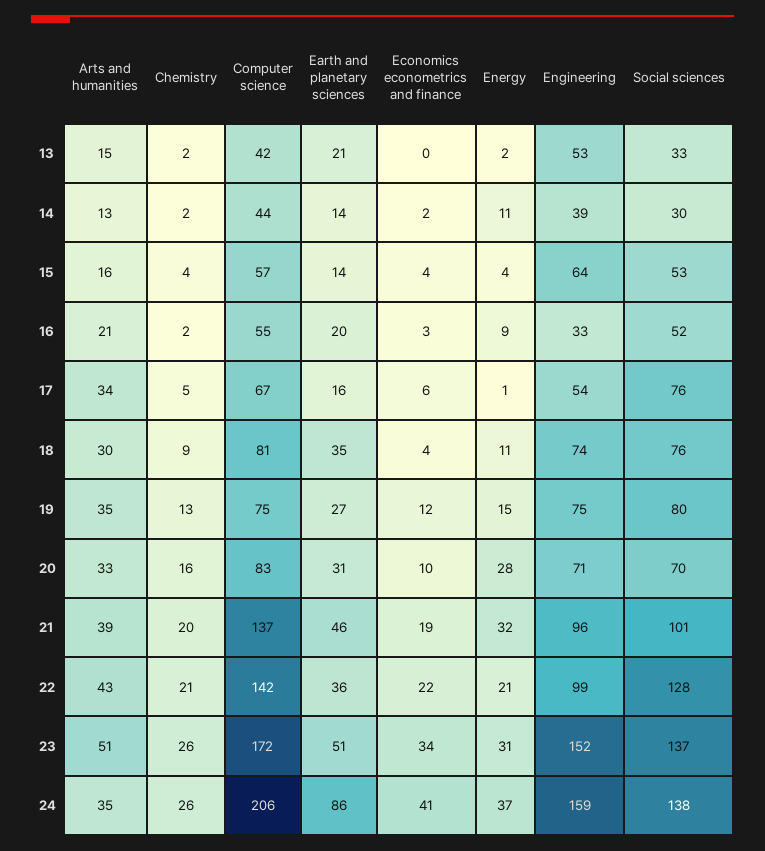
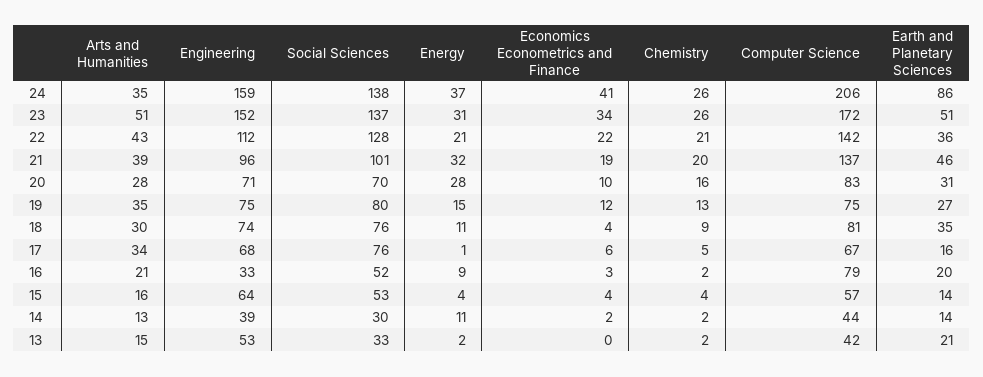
  {
    "Arts and humanities": {
      "13": 15,
      "14": 13,
      "15": 16,
      "16": 21,
      "17": 34,
      "18": 30,
      "19": 35,
-     "20": 33,
+     "20": 28,
      "21": 39,
      "22": 43,
      "23": 51,
      "24": 35
    },
    "Chemistry": {
      "13": 2,
      "14": 2,
      "15": 4,
      "16": 2,
      "17": 5,
      "18": 9,
      "19": 13,
      "20": 16,
      "21": 20,
      "22": 21,
      "23": 26,
      "24": 26
    },
    "Computer science": {
      "13": 42,
      "14": 44,
      "15": 57,
-     "16": 55,
+     "16": 79,
      "17": 67,
      "18": 81,
      "19": 75,
      "20": 83,
      "21": 137,
      "22": 142,
      "23": 172,
      "24": 206
    },
    "Earth and planetary sciences": {
      "13": 21,
      "14": 14,
      "15": 14,
      "16": 20,
      "17": 16,
      "18": 35,
      "19": 27,
      "20": 31,
      "21": 46,
      "22": 36,
      "23": 51,
      "24": 86
    },
    "Economics econometrics and finance": {
      "13": 0,
      "14": 2,
      "15": 4,
      "16": 3,
      "17": 6,
      "18": 4,
      "19": 12,
      "20": 10,
      "21": 19,
      "22": 22,
      "23": 34,
      "24": 41
    },
    "Energy": {
      "13": 2,
      "14": 11,
      "15": 4,
      "16": 9,
      "17": 1,
      "18": 11,
      "19": 15,
      "20": 28,
      "21": 32,
      "22": 21,
      "23": 31,
      "24": 37
    },
    "Engineering": {
      "13": 53,
      "14": 39,
      "15": 64,
      "16": 33,
-     "17": 54,
+     "17": 68,
      "18": 74,
      "19": 75,
      "20": 71,
      "21": 96,
-     "22": 99,
+     "22": 112,
      "23": 152,
      "24": 159
    },
    "Social sciences": {
      "13": 33,
      "14": 30,
      "15": 53,
      "16": 52,
      "17": 76,
      "18": 76,
      "19": 80,
      "20": 70,
      "21": 101,
      "22": 128,
      "23": 137,
      "24": 138
    }
  }

